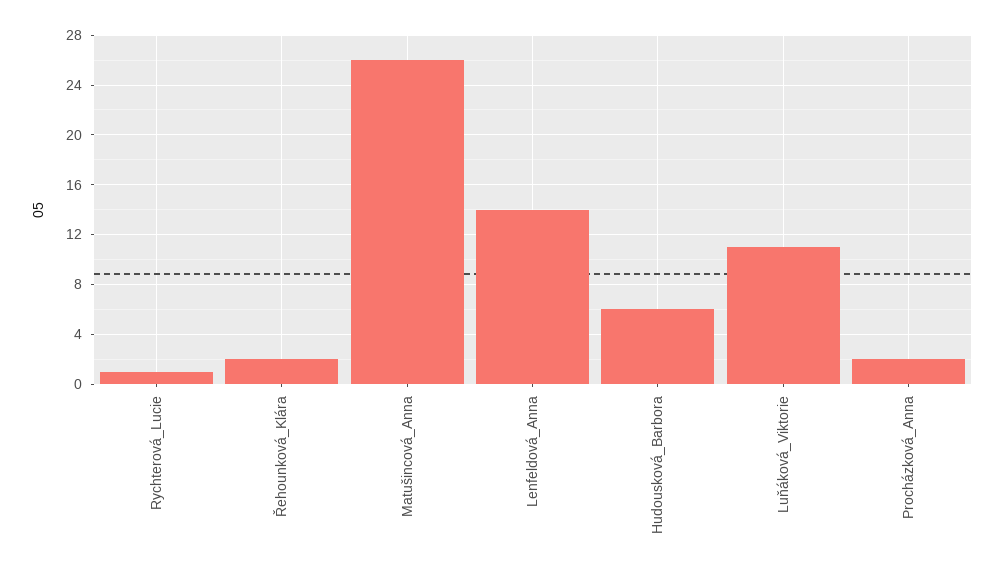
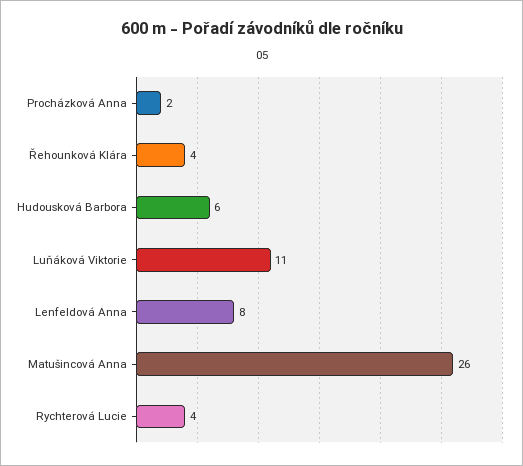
  {
-   "Rychterová_Lucie": 1,
+   "Rychterová_Lucie": 4,
-   "Řehounková_Klára": 2,
+   "Řehounková_Klára": 4,
    "Matušincová_Anna": 26,
-   "Lenfeldová_Anna": 14,
+   "Lenfeldová_Anna": 8,
    "Hudousková_Barbora": 6,
    "Luňáková_Viktorie": 11,
    "Procházková_Anna": 2
  }

